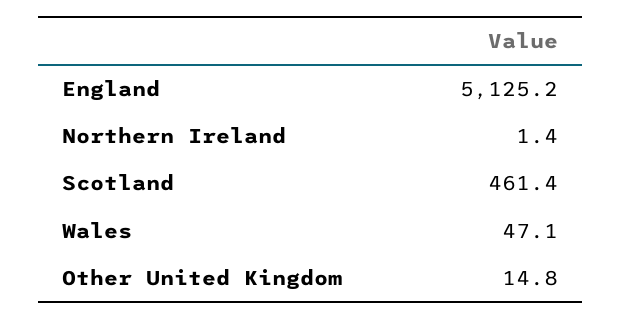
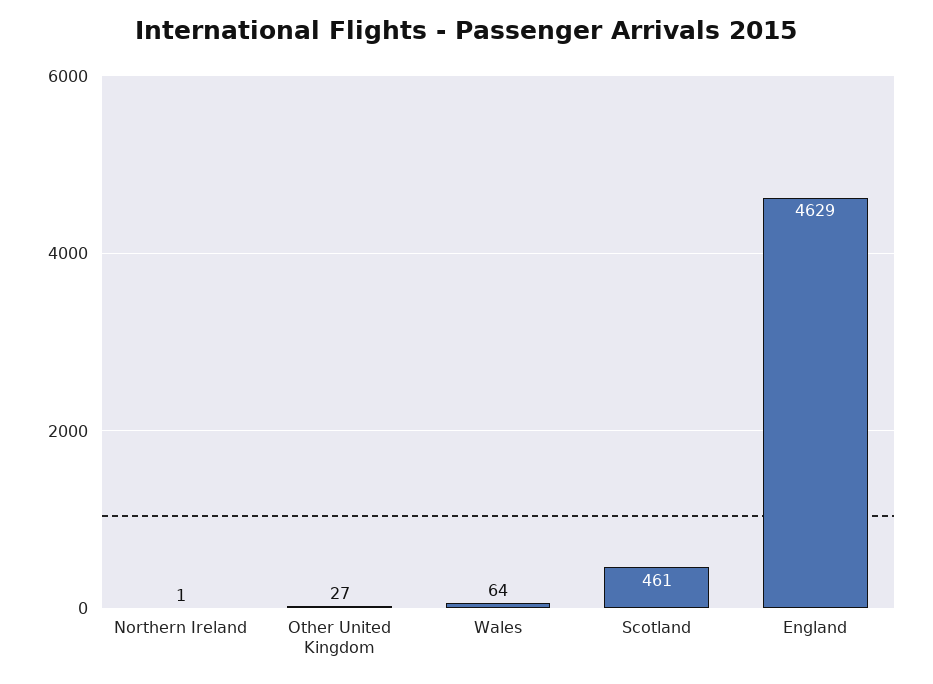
  {
-   "England": 5125.2,
+   "England": 4629,
    "Northern Ireland": 1.4,
    "Scotland": 461.4,
-   "Wales": 47.1,
+   "Wales": 64,
-   "Other United Kingdom": 14.8
+   "Other United Kingdom": 27
  }

